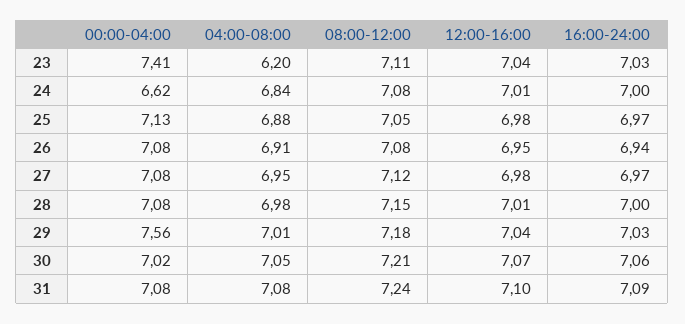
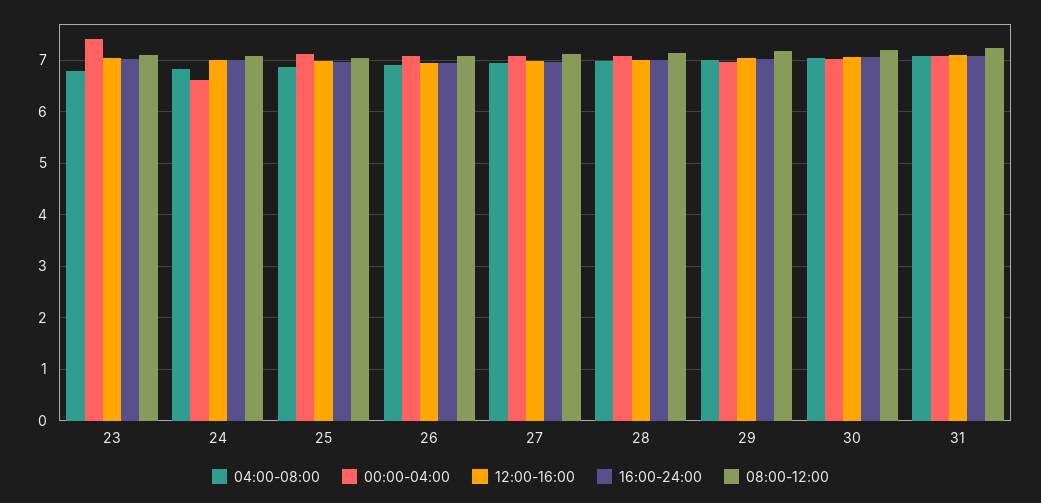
  {
    "00:00-04:00": {
      "23": 7.41,
      "24": 6.62,
      "25": 7.13,
      "26": 7.08,
      "27": 7.08,
      "28": 7.08,
-     "29": 7.56,
+     "29": 7,
      "30": 7.02,
      "31": 7.08
    },
    "04:00-08:00": {
-     "23": 6.2,
+     "23": 6.8,
      "24": 6.84,
      "25": 6.88,
      "26": 6.91,
      "27": 6.95,
      "28": 6.98,
      "29": 7.01,
      "30": 7.05,
      "31": 7.08
    },
    "08:00-12:00": {
      "23": 7.11,
      "24": 7.08,
      "25": 7.05,
      "26": 7.08,
      "27": 7.12,
      "28": 7.15,
      "29": 7.18,
      "30": 7.21,
      "31": 7.24
    },
    "12:00-16:00": {
      "23": 7.04,
      "24": 7.01,
      "25": 6.98,
      "26": 6.95,
      "27": 6.98,
      "28": 7.01,
      "29": 7.04,
      "30": 7.07,
      "31": 7.1
    },
    "16:00-24:00": {
      "23": 7.03,
      "24": 7,
      "25": 6.97,
      "26": 6.94,
      "27": 6.97,
      "28": 7,
      "29": 7.03,
      "30": 7.06,
      "31": 7.09
    }
  }

